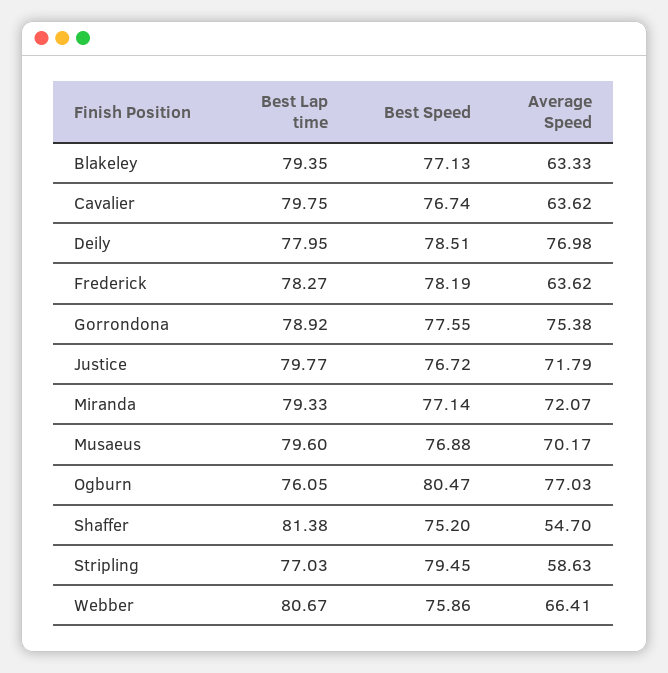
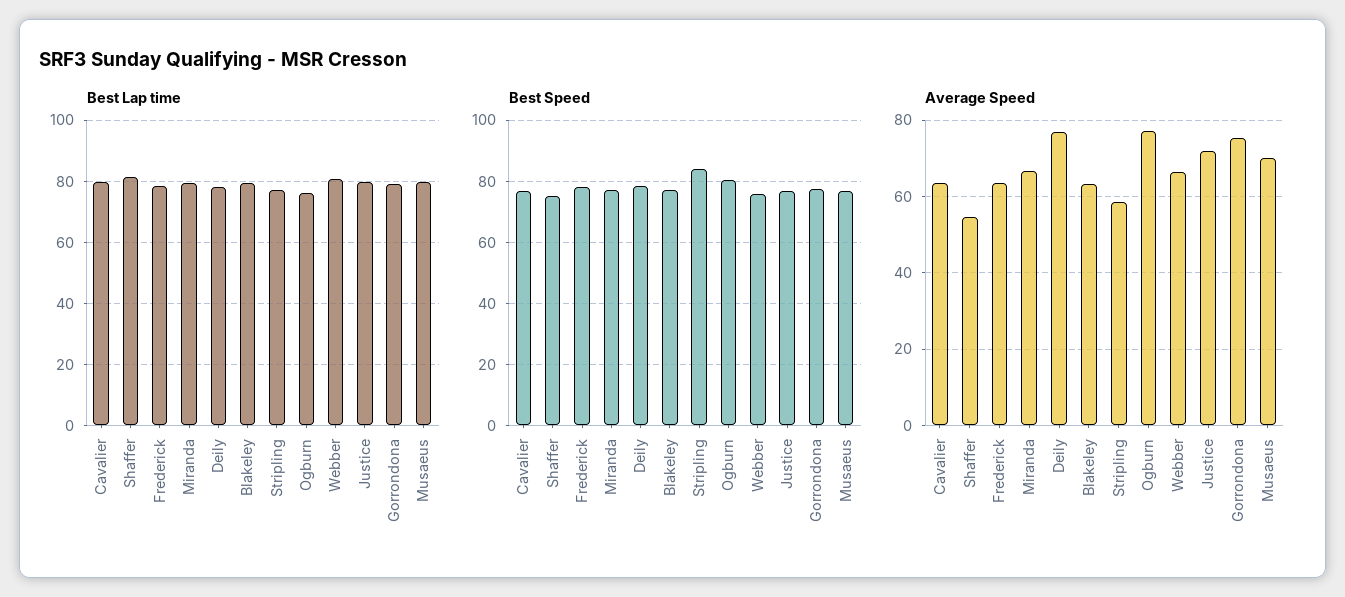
  {
    "Best Lap time": {
      "Blakeley": 79.35,
      "Cavalier": 79.75,
      "Deily": 77.95,
      "Frederick": 78.27,
      "Gorrondona": 78.92,
      "Justice": 79.77,
      "Miranda": 79.33,
      "Musaeus": 79.6,
      "Ogburn": 76.05,
      "Shaffer": 81.38,
      "Stripling": 77.03,
      "Webber": 80.67
    },
    "Best Speed": {
      "Blakeley": 77.13,
      "Cavalier": 76.74,
      "Deily": 78.51,
      "Frederick": 78.19,
      "Gorrondona": 77.55,
      "Justice": 76.72,
      "Miranda": 77.14,
      "Musaeus": 76.88,
      "Ogburn": 80.47,
      "Shaffer": 75.2,
-     "Stripling": 79.45,
+     "Stripling": 84,
      "Webber": 75.86
    },
    "Average Speed": {
      "Blakeley": 63.33,
      "Cavalier": 63.62,
      "Deily": 76.98,
      "Frederick": 63.62,
      "Gorrondona": 75.38,
      "Justice": 71.79,
-     "Miranda": 72.07,
+     "Miranda": 66,
      "Musaeus": 70.17,
      "Ogburn": 77.03,
      "Shaffer": 54.7,
      "Stripling": 58.63,
      "Webber": 66.41
    }
  }

